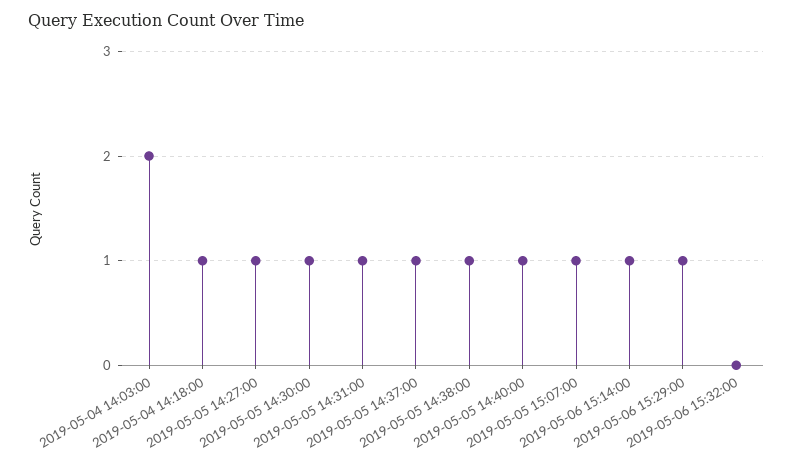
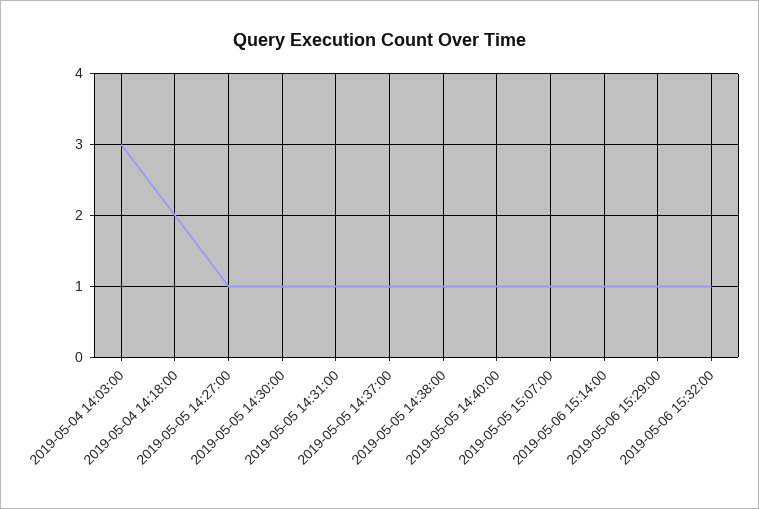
  {
-   "2019-05-04 14:03:00": 2,
+   "2019-05-04 14:03:00": 3,
-   "2019-05-04 14:18:00": 1,
+   "2019-05-04 14:18:00": 2,
    "2019-05-05 14:27:00": 1,
    "2019-05-05 14:30:00": 1,
    "2019-05-05 14:31:00": 1,
    "2019-05-05 14:37:00": 1,
    "2019-05-05 14:38:00": 1,
    "2019-05-05 14:40:00": 1,
    "2019-05-05 15:07:00": 1,
    "2019-05-06 15:14:00": 1,
    "2019-05-06 15:29:00": 1,
-   "2019-05-06 15:32:00": 0
+   "2019-05-06 15:32:00": 1
  }

